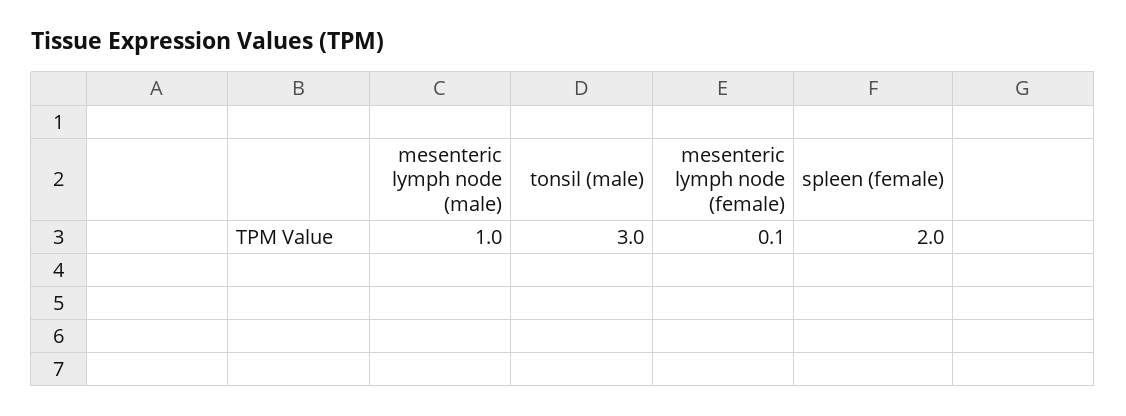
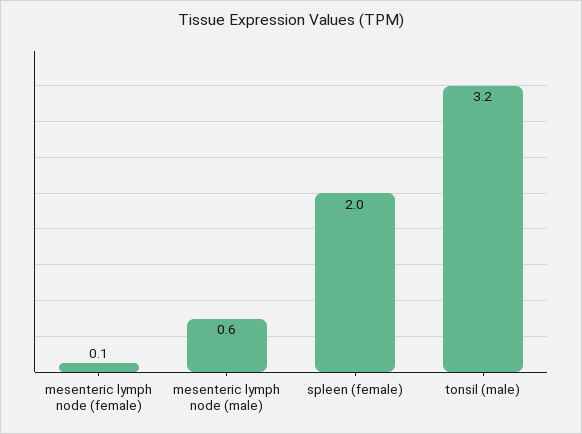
  {
-   "mesenteric lymph node (male)": 1,
+   "mesenteric lymph node (male)": 0.6,
-   "tonsil (male)": 3,
+   "tonsil (male)": 3.2,
    "mesenteric lymph node (female)": 0.1,
    "spleen (female)": 2
  }

